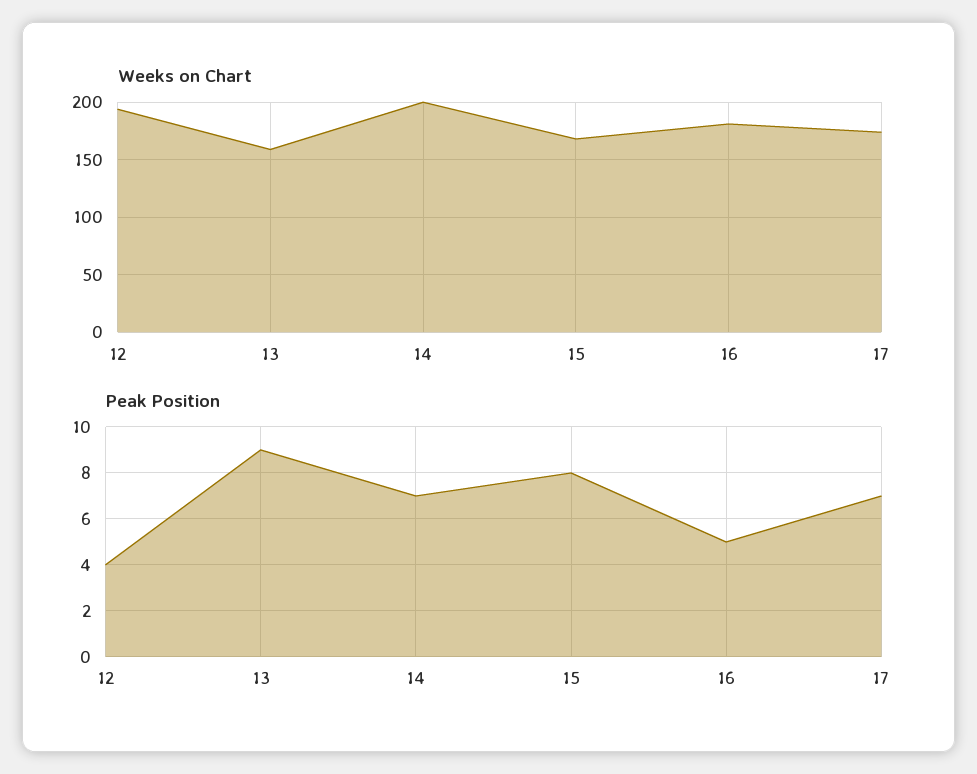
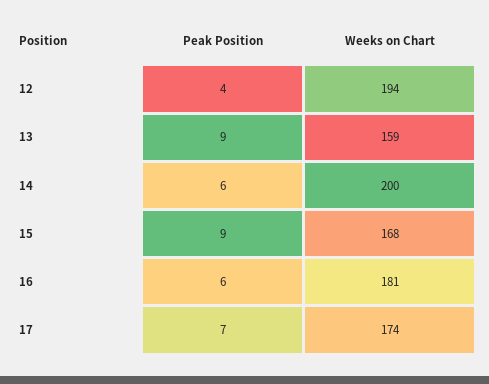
  {
    "Weeks on Chart": {
      "12": 194,
      "13": 159,
      "14": 200,
      "15": 168,
      "16": 181,
      "17": 174
    },
    "Peak Position": {
      "12": 4,
      "13": 9,
-     "14": 7,
+     "14": 6,
-     "15": 8,
+     "15": 9,
-     "16": 5,
+     "16": 6,
      "17": 7
    }
  }

